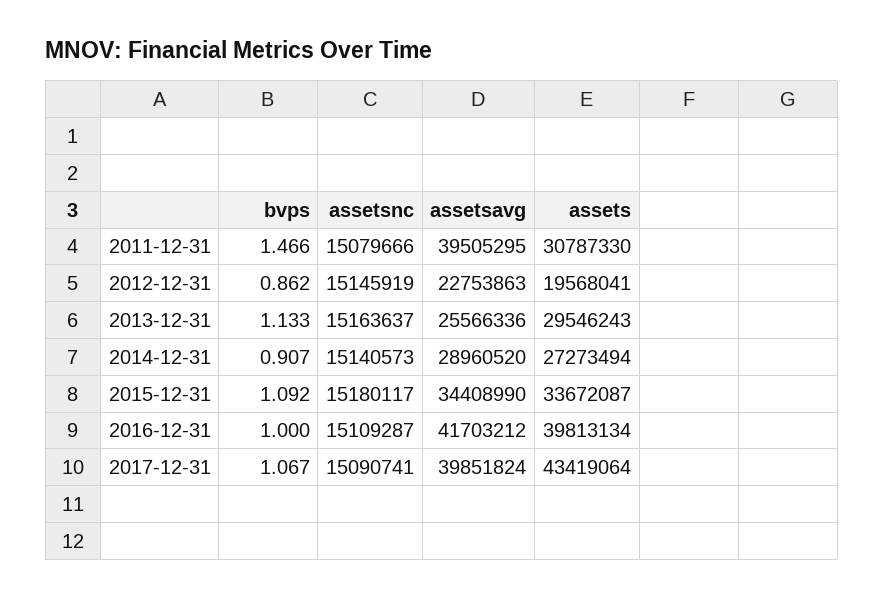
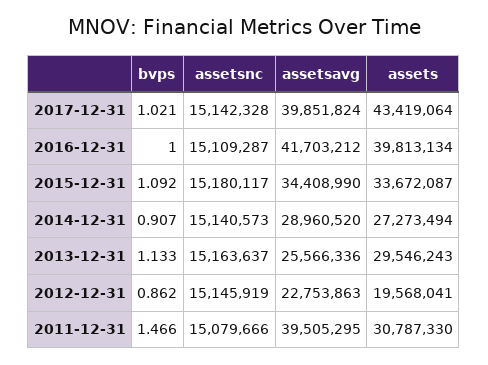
  {
    "bvps": {
      "2011-12-31": 1.466,
      "2012-12-31": 0.862,
      "2013-12-31": 1.133,
      "2014-12-31": 0.907,
      "2015-12-31": 1.092,
      "2016-12-31": 1,
-     "2017-12-31": 1.067
+     "2017-12-31": 1.021
    },
    "assetsnc": {
      "2011-12-31": 15079666,
      "2012-12-31": 15145919,
      "2013-12-31": 15163637,
      "2014-12-31": 15140573,
      "2015-12-31": 15180117,
      "2016-12-31": 15109287,
-     "2017-12-31": 15090741
+     "2017-12-31": 15142328
    },
    "assetsavg": {
      "2011-12-31": 39505295,
      "2012-12-31": 22753863,
      "2013-12-31": 25566336,
      "2014-12-31": 28960520,
      "2015-12-31": 34408990,
      "2016-12-31": 41703212,
      "2017-12-31": 39851824
    },
    "assets": {
      "2011-12-31": 30787330,
      "2012-12-31": 19568041,
      "2013-12-31": 29546243,
      "2014-12-31": 27273494,
      "2015-12-31": 33672087,
      "2016-12-31": 39813134,
      "2017-12-31": 43419064
    }
  }

